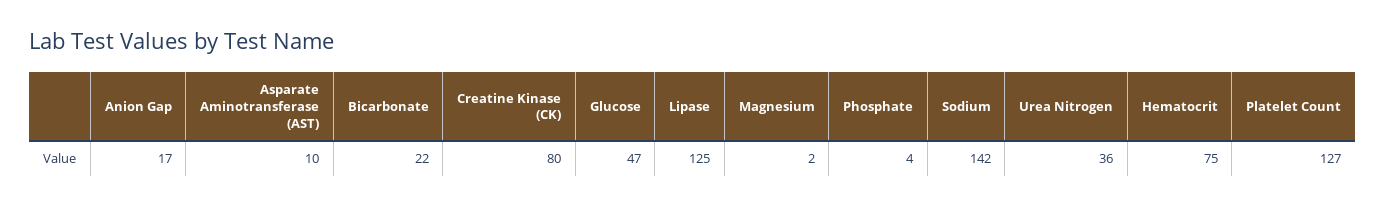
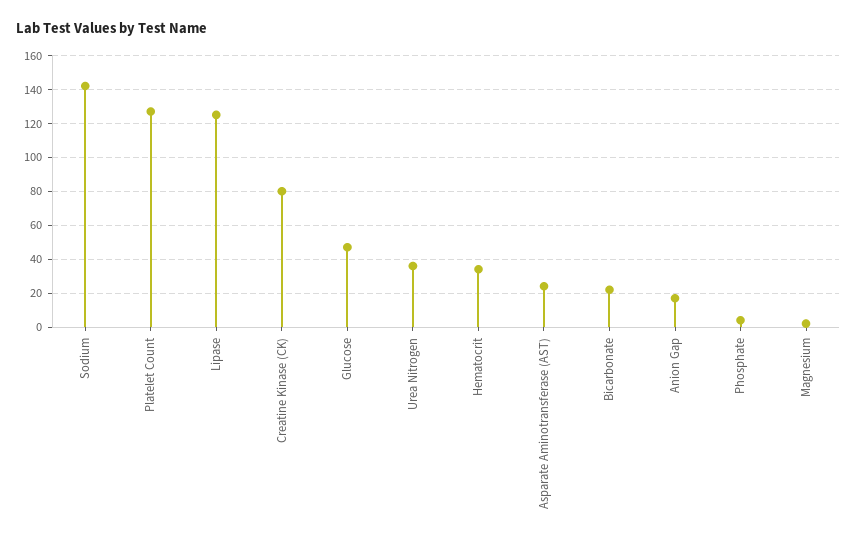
  {
    "Anion Gap": 17,
-   "Asparate Aminotransferase (AST)": 10,
+   "Asparate Aminotransferase (AST)": 25,
    "Bicarbonate": 22,
    "Creatine Kinase (CK)": 80,
    "Glucose": 47,
    "Lipase": 125,
    "Magnesium": 2,
    "Phosphate": 4,
    "Sodium": 142,
    "Urea Nitrogen": 36,
-   "Hematocrit": 75,
+   "Hematocrit": 35,
    "Platelet Count": 127
  }

